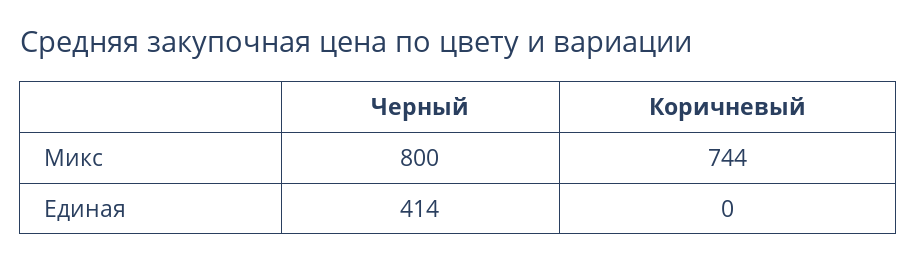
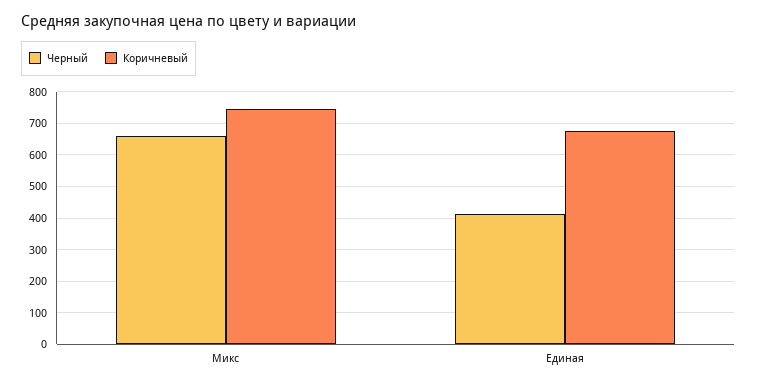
  {
    "Черный": {
-     "Микс": 800,
+     "Микс": 660,
      "Единая": 414
    },
    "Коричневый": {
      "Микс": 744,
-     "Единая": 0
+     "Единая": 680
    }
  }

